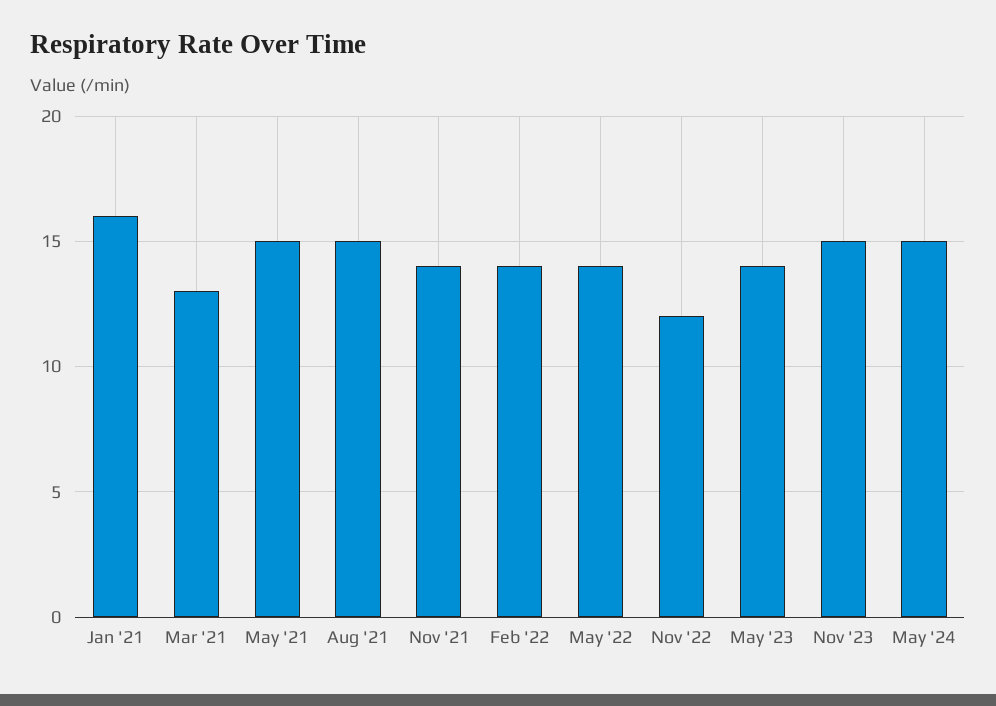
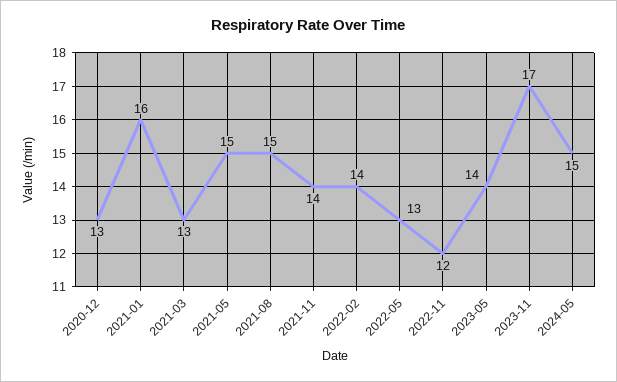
  {
    "Jan '21": 16,
    "Mar '21": 13,
    "May '21": 15,
    "Aug '21": 15,
    "Nov '21": 14,
    "Feb '22": 14,
-   "May '22": 14,
+   "May '22": 13,
    "Nov '22": 12,
    "May '23": 14,
-   "Nov '23": 15,
+   "Nov '23": 17,
-   "May '24": 15
+   "May '24": 15,
+   "2020-12": 13
  }

